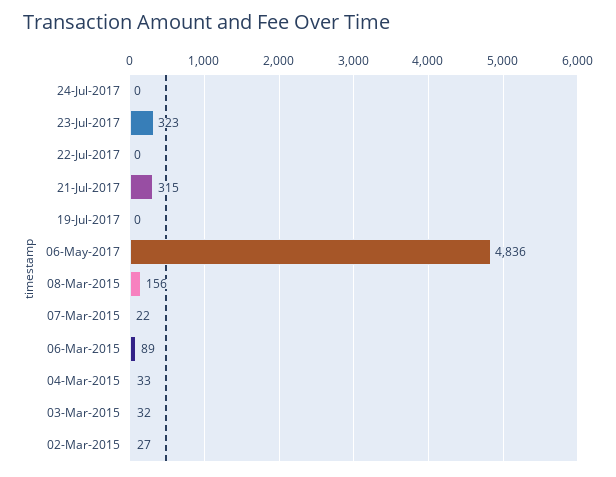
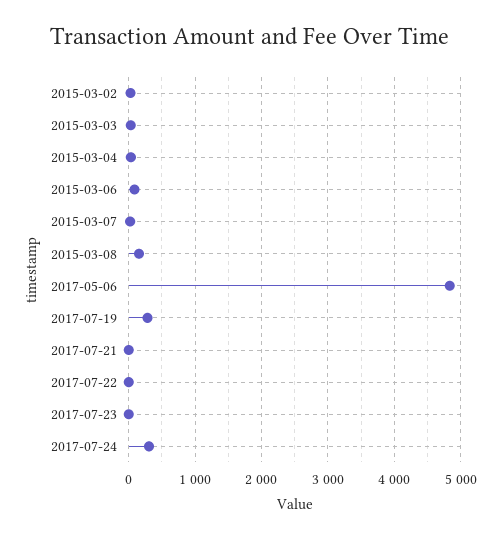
  {
-   "24-Jul-2017": 0,
+   "24-Jul-2017": 300,
-   "23-Jul-2017": 323,
+   "23-Jul-2017": 0,
    "22-Jul-2017": 0,
-   "21-Jul-2017": 315,
+   "21-Jul-2017": 0,
-   "19-Jul-2017": 0,
+   "19-Jul-2017": 300,
    "06-May-2017": 4836,
    "08-Mar-2015": 156,
    "07-Mar-2015": 22,
    "06-Mar-2015": 89,
    "04-Mar-2015": 33,
    "03-Mar-2015": 32,
    "02-Mar-2015": 27
  }

